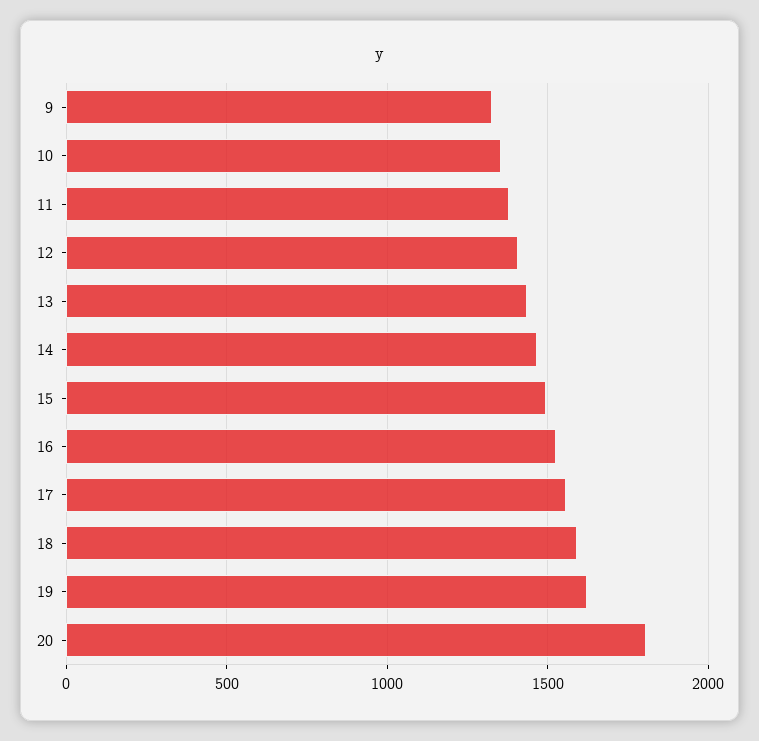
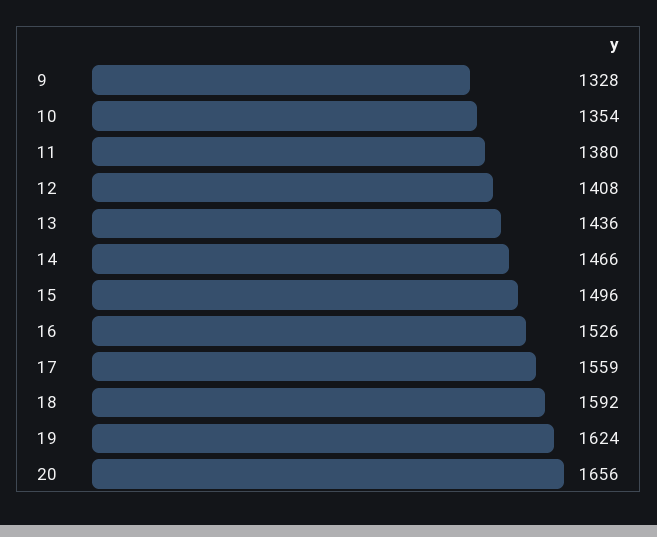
  {
    "9": 1328,
    "10": 1354,
    "11": 1380,
    "12": 1408,
    "13": 1436,
    "14": 1466,
    "15": 1496,
    "16": 1526,
    "17": 1559,
    "18": 1592,
    "19": 1624,
-   "20": 1800
+   "20": 1656
  }

